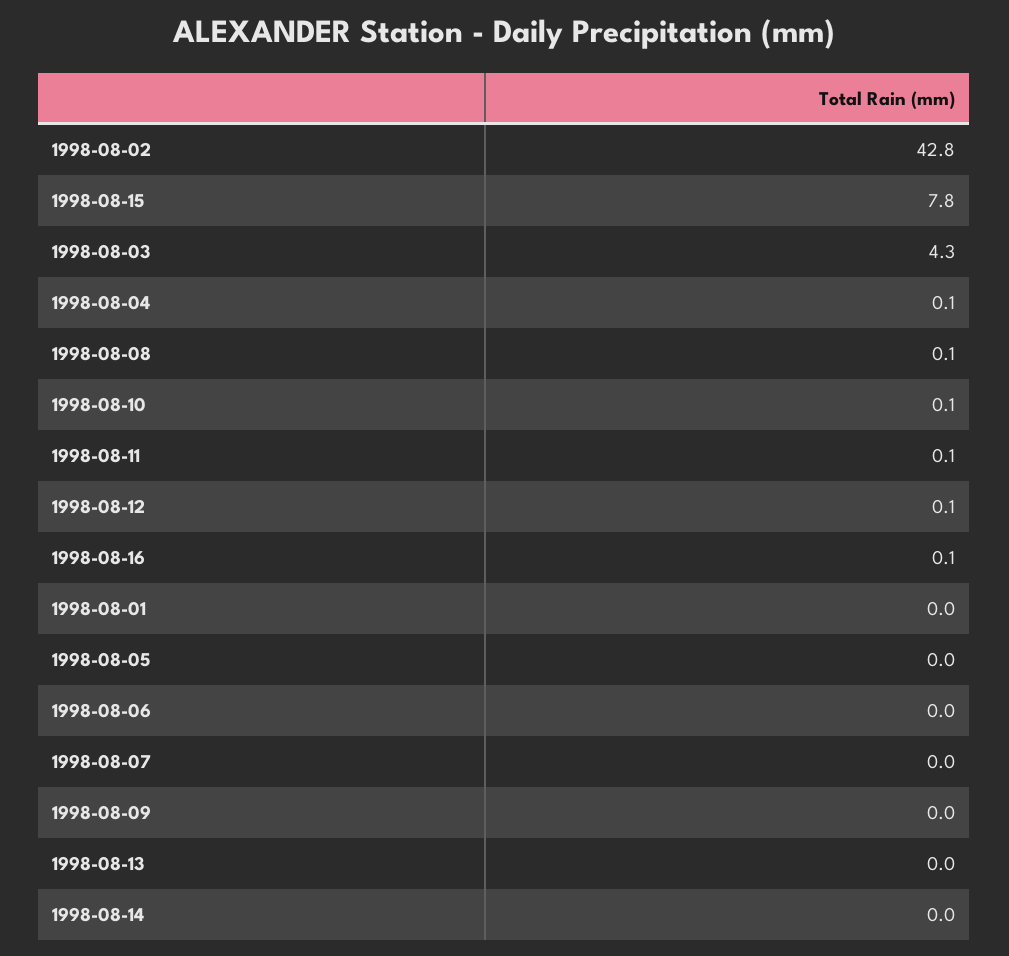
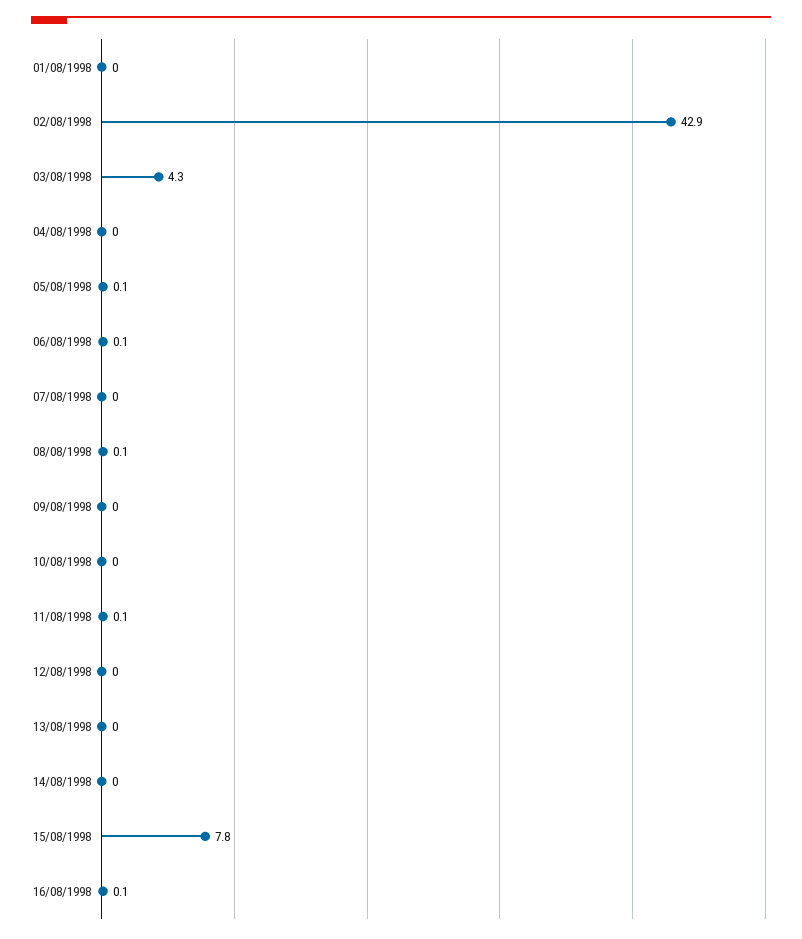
  {
-   "1998-08-02": 42.8,
+   "1998-08-02": 42.9,
    "1998-08-15": 7.8,
    "1998-08-03": 4.3,
-   "1998-08-04": 0.1,
+   "1998-08-04": 0,
    "1998-08-08": 0.1,
-   "1998-08-10": 0.1,
+   "1998-08-10": 0,
    "1998-08-11": 0.1,
-   "1998-08-12": 0.1,
+   "1998-08-12": 0,
    "1998-08-16": 0.1,
    "1998-08-01": 0,
-   "1998-08-05": 0,
+   "1998-08-05": 0.1,
-   "1998-08-06": 0,
+   "1998-08-06": 0.1,
    "1998-08-07": 0,
    "1998-08-09": 0,
    "1998-08-13": 0,
    "1998-08-14": 0
  }

